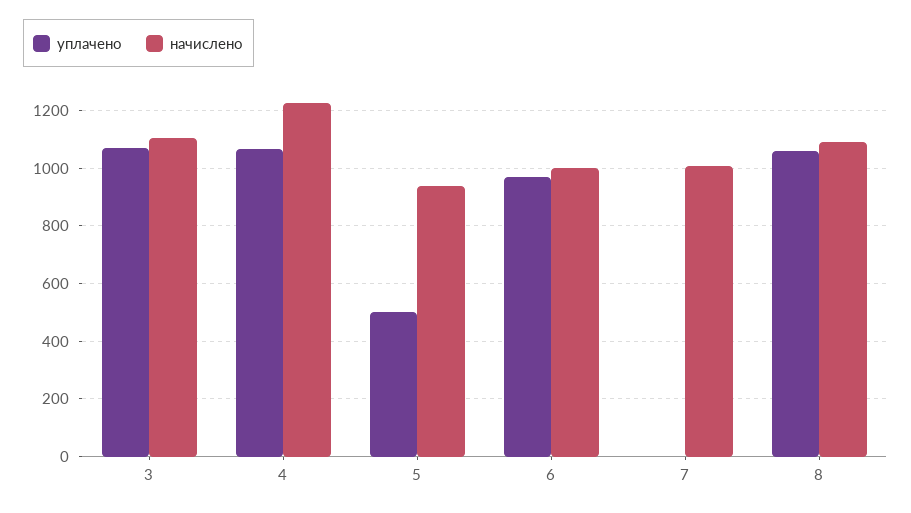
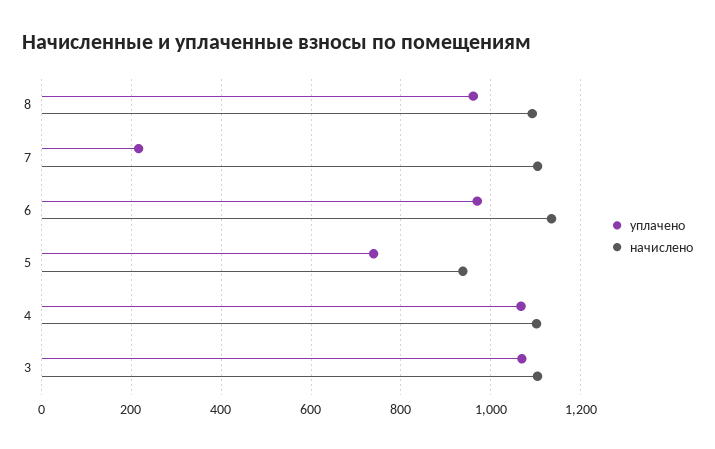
  {
    "уплачено": {
      "3": 1060,
      "4": 1060,
-     "5": 500,
+     "5": 740,
      "6": 960,
-     "7": 0,
+     "7": 220,
-     "8": 1050
+     "8": 960
    },
    "начислено": {
      "3": 1100,
-     "4": 1225,
+     "4": 1100,
      "5": 940,
-     "6": 1000,
+     "6": 1140,
-     "7": 1000,
+     "7": 1100,
      "8": 1100
    }
  }

